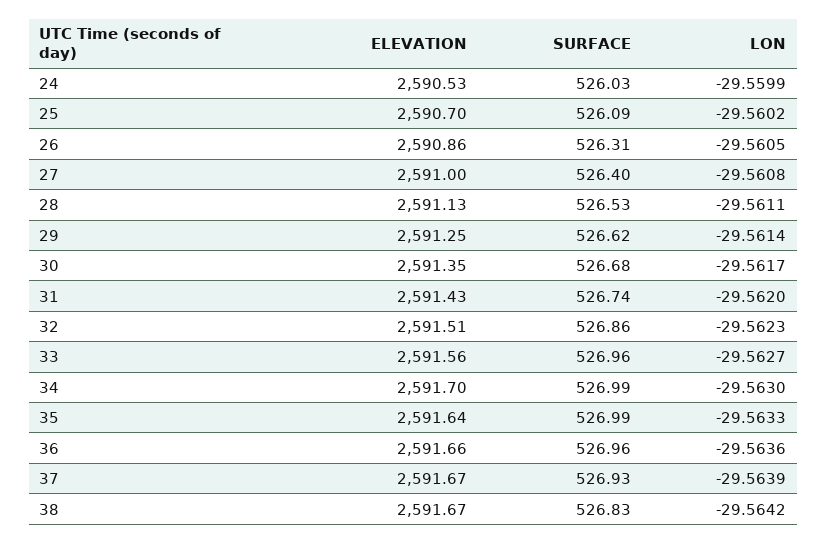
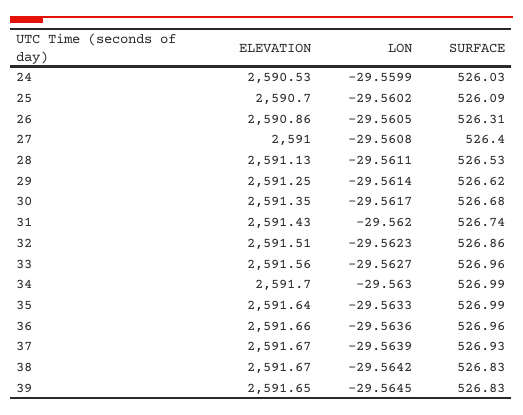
  {
    "ELEVATION": {
      "24": 2590.53,
      "25": 2590.7,
      "26": 2590.86,
      "27": 2591,
      "28": 2591.13,
      "29": 2591.25,
      "30": 2591.35,
      "31": 2591.43,
      "32": 2591.51,
      "33": 2591.56,
      "34": 2591.7,
      "35": 2591.64,
      "36": 2591.66,
      "37": 2591.67,
-     "38": 2591.67
+     "38": 2591.67,
+     "39": 2591.65
    },
    "SURFACE": {
      "24": 526.03,
      "25": 526.09,
      "26": 526.31,
      "27": 526.4,
      "28": 526.53,
      "29": 526.62,
      "30": 526.68,
      "31": 526.74,
      "32": 526.86,
      "33": 526.96,
      "34": 526.99,
      "35": 526.99,
      "36": 526.96,
      "37": 526.93,
-     "38": 526.83
+     "38": 526.83,
+     "39": 526.83
    },
    "LON": {
      "24": -29.5599,
      "25": -29.5602,
      "26": -29.5605,
      "27": -29.5608,
      "28": -29.5611,
      "29": -29.5614,
      "30": -29.5617,
      "31": -29.562,
      "32": -29.5623,
      "33": -29.5627,
      "34": -29.563,
      "35": -29.5633,
      "36": -29.5636,
      "37": -29.5639,
-     "38": -29.5642
+     "38": -29.5642,
+     "39": -29.5645
    }
  }

